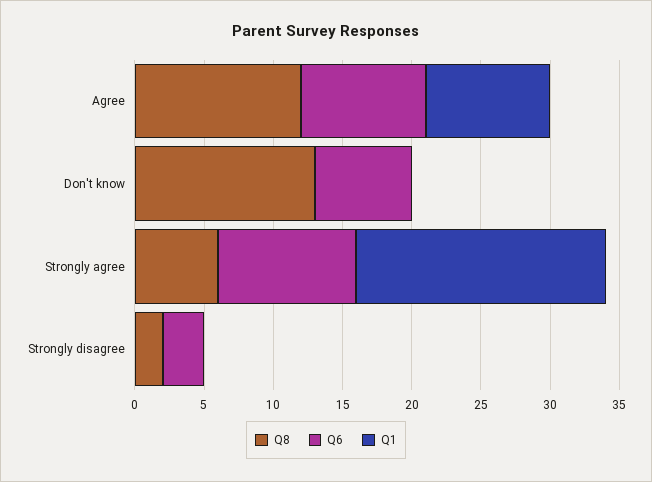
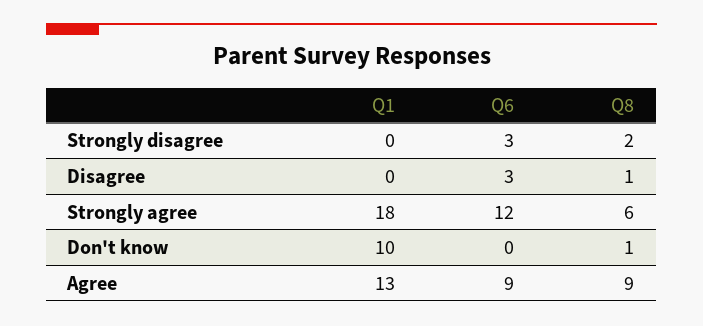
  {
    "Q8": {
-     "Agree": 12,
+     "Agree": 9,
-     "Don't know": 13,
+     "Don't know": 1,
      "Strongly agree": 6,
-     "Strongly disagree": 2
+     "Strongly disagree": 2,
+     "Disagree": 1
    },
    "Q6": {
      "Agree": 9,
-     "Don't know": 7,
+     "Don't know": 0,
-     "Strongly agree": 10,
+     "Strongly agree": 12,
-     "Strongly disagree": 3
+     "Strongly disagree": 3,
+     "Disagree": 3
    },
    "Q1": {
-     "Agree": 9,
+     "Agree": 13,
-     "Don't know": 0,
+     "Don't know": 10,
      "Strongly agree": 18,
-     "Strongly disagree": 0
+     "Strongly disagree": 0,
+     "Disagree": 0
    }
  }

